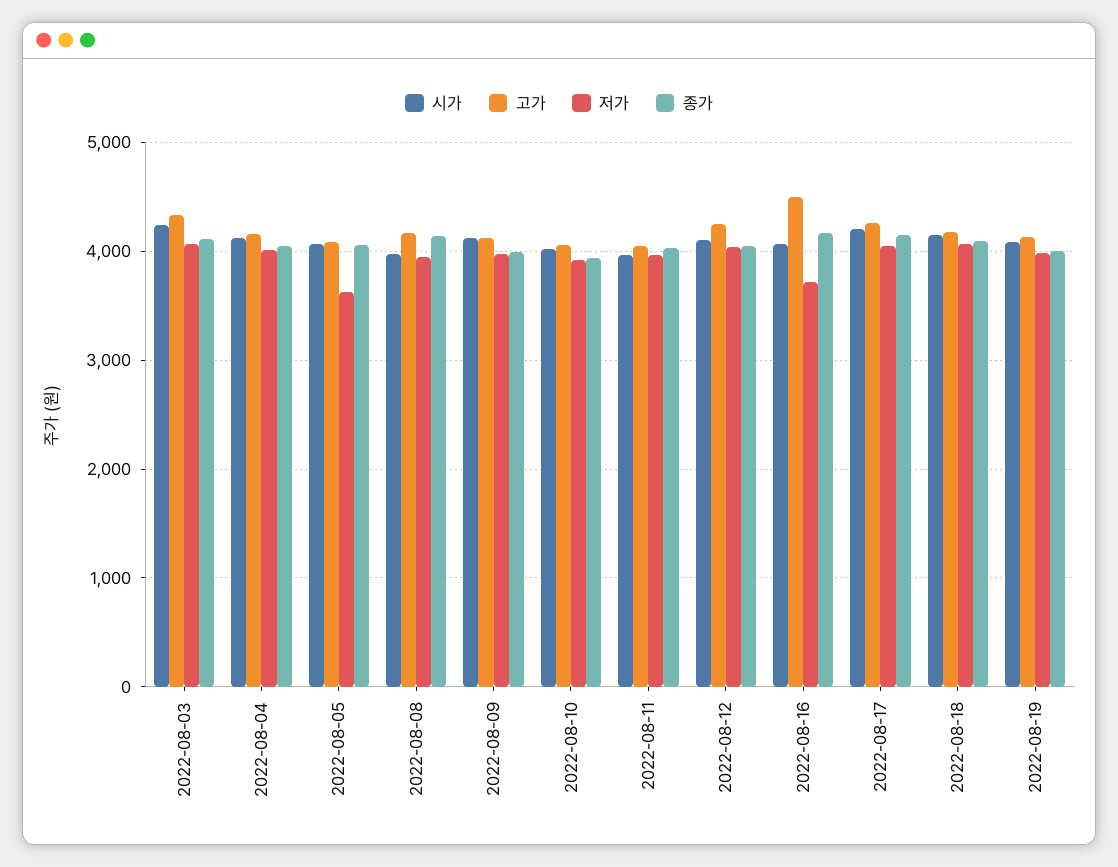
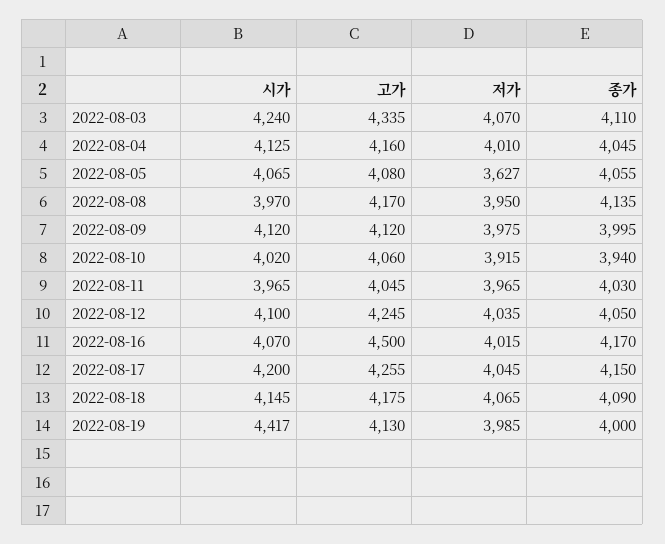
  {
    "시가": {
      "2022-08-03": 4240,
      "2022-08-04": 4125,
      "2022-08-05": 4065,
      "2022-08-08": 3970,
      "2022-08-09": 4120,
      "2022-08-10": 4020,
      "2022-08-11": 3965,
      "2022-08-12": 4100,
      "2022-08-16": 4070,
      "2022-08-17": 4200,
      "2022-08-18": 4145,
-     "2022-08-19": 4100
+     "2022-08-19": 4417
    },
    "고가": {
      "2022-08-03": 4335,
      "2022-08-04": 4160,
      "2022-08-05": 4080,
      "2022-08-08": 4170,
      "2022-08-09": 4120,
      "2022-08-10": 4060,
      "2022-08-11": 4045,
      "2022-08-12": 4245,
      "2022-08-16": 4500,
      "2022-08-17": 4255,
      "2022-08-18": 4175,
      "2022-08-19": 4130
    },
    "저가": {
      "2022-08-03": 4070,
      "2022-08-04": 4010,
      "2022-08-05": 3627,
      "2022-08-08": 3950,
      "2022-08-09": 3975,
      "2022-08-10": 3915,
      "2022-08-11": 3965,
      "2022-08-12": 4035,
-     "2022-08-16": 3700,
+     "2022-08-16": 4015,
      "2022-08-17": 4045,
      "2022-08-18": 4065,
      "2022-08-19": 3985
    },
    "종가": {
      "2022-08-03": 4110,
      "2022-08-04": 4045,
      "2022-08-05": 4055,
      "2022-08-08": 4135,
      "2022-08-09": 3995,
      "2022-08-10": 3940,
      "2022-08-11": 4030,
      "2022-08-12": 4050,
      "2022-08-16": 4170,
      "2022-08-17": 4150,
      "2022-08-18": 4090,
      "2022-08-19": 4000
    }
  }

